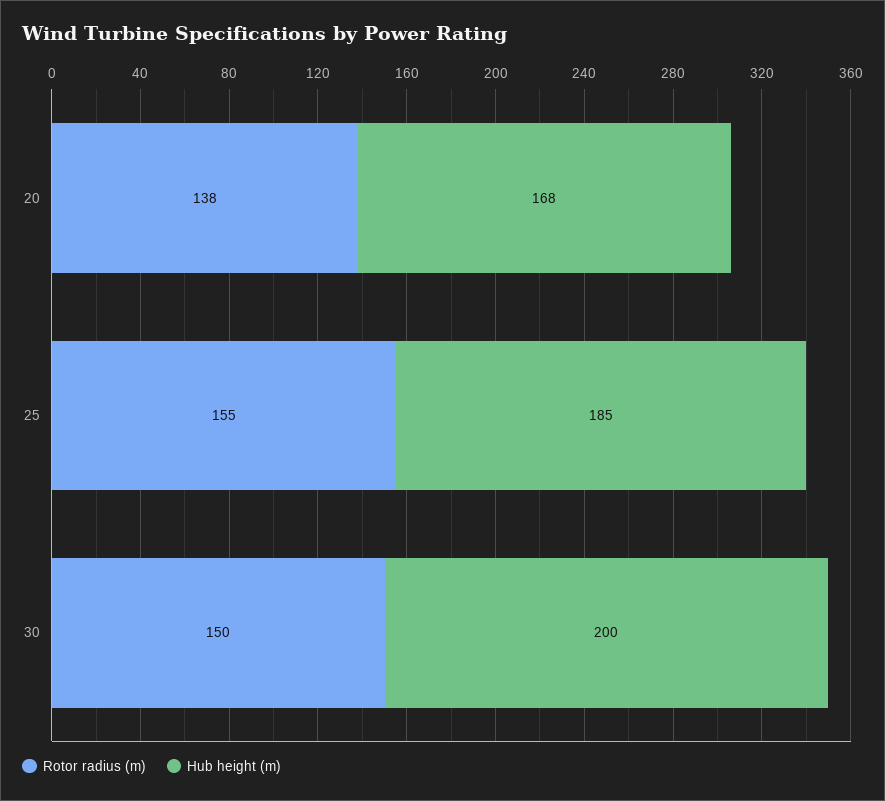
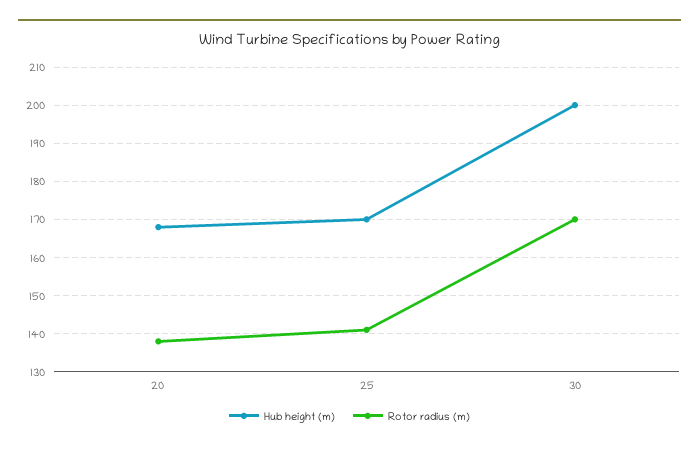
  {
    "Rotor radius (m)": {
      "20": 138,
-     "25": 155,
+     "25": 140,
-     "30": 150
+     "30": 170
    },
    "Hub height (m)": {
      "20": 168,
-     "25": 185,
+     "25": 170,
      "30": 200
    }
  }

